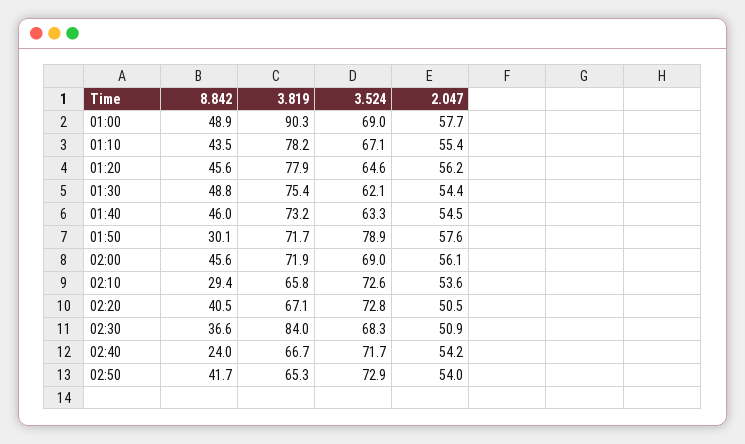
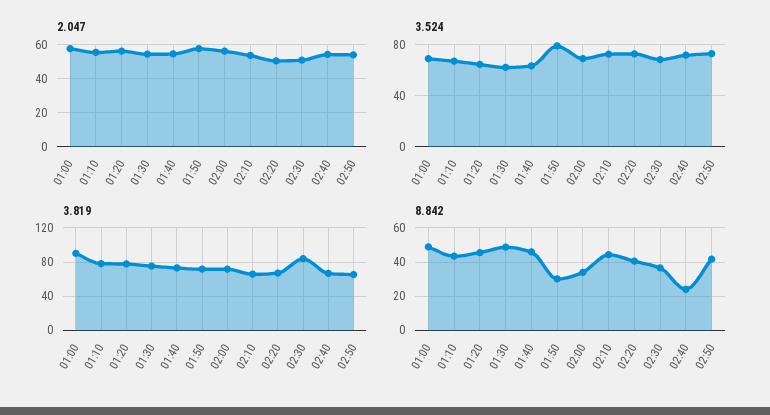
  {
    "8.842": {
      "01:00": 48.9,
      "01:10": 43.5,
      "01:20": 45.6,
      "01:30": 48.8,
      "01:40": 46,
      "01:50": 30.1,
-     "02:00": 45.6,
+     "02:00": 35,
-     "02:10": 29.4,
+     "02:10": 45,
      "02:20": 40.5,
      "02:30": 36.6,
      "02:40": 24,
      "02:50": 41.7
    },
    "3.819": {
      "01:00": 90.3,
      "01:10": 78.2,
      "01:20": 77.9,
      "01:30": 75.4,
      "01:40": 73.2,
      "01:50": 71.7,
      "02:00": 71.9,
      "02:10": 65.8,
      "02:20": 67.1,
      "02:30": 84,
      "02:40": 66.7,
      "02:50": 65.3
    },
    "3.524": {
      "01:00": 69,
      "01:10": 67.1,
      "01:20": 64.6,
      "01:30": 62.1,
      "01:40": 63.3,
      "01:50": 78.9,
      "02:00": 69,
      "02:10": 72.6,
      "02:20": 72.8,
      "02:30": 68.3,
      "02:40": 71.7,
      "02:50": 72.9
    },
    "2.047": {
      "01:00": 57.7,
      "01:10": 55.4,
      "01:20": 56.2,
      "01:30": 54.4,
      "01:40": 54.5,
      "01:50": 57.6,
      "02:00": 56.1,
      "02:10": 53.6,
      "02:20": 50.5,
      "02:30": 50.9,
      "02:40": 54.2,
      "02:50": 54
    }
  }

